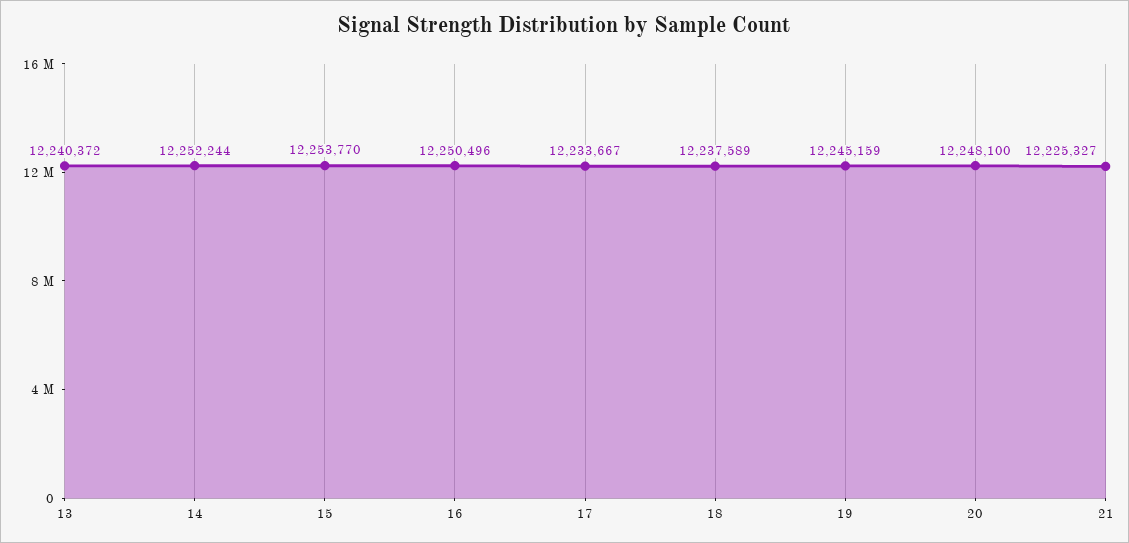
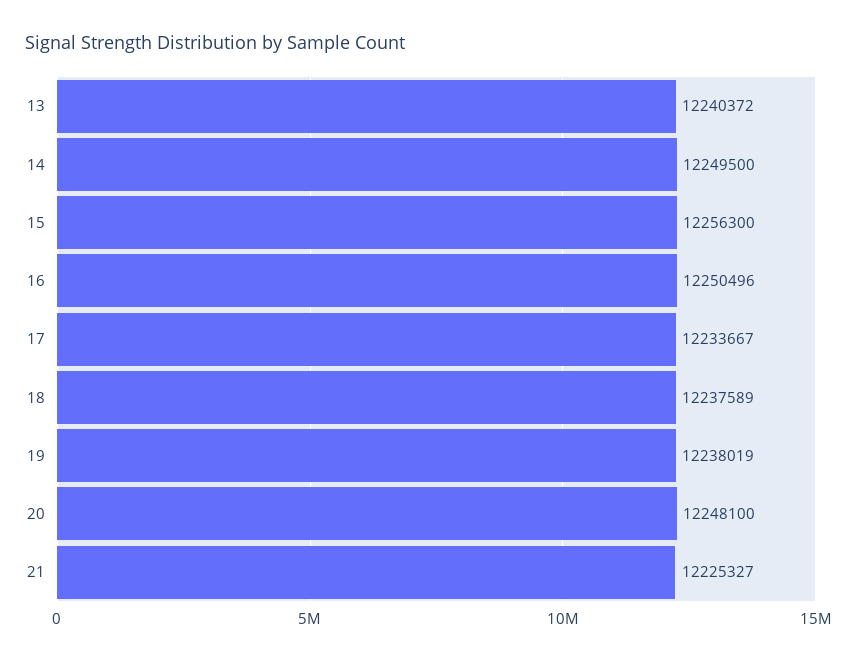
  {
    "13": 12240372,
-   "14": 12252244,
+   "14": 12249500,
-   "15": 12253770,
+   "15": 12256300,
    "16": 12250496,
    "17": 12233667,
    "18": 12237589,
-   "19": 12245159,
+   "19": 12238019,
    "20": 12248100,
    "21": 12225327
  }

